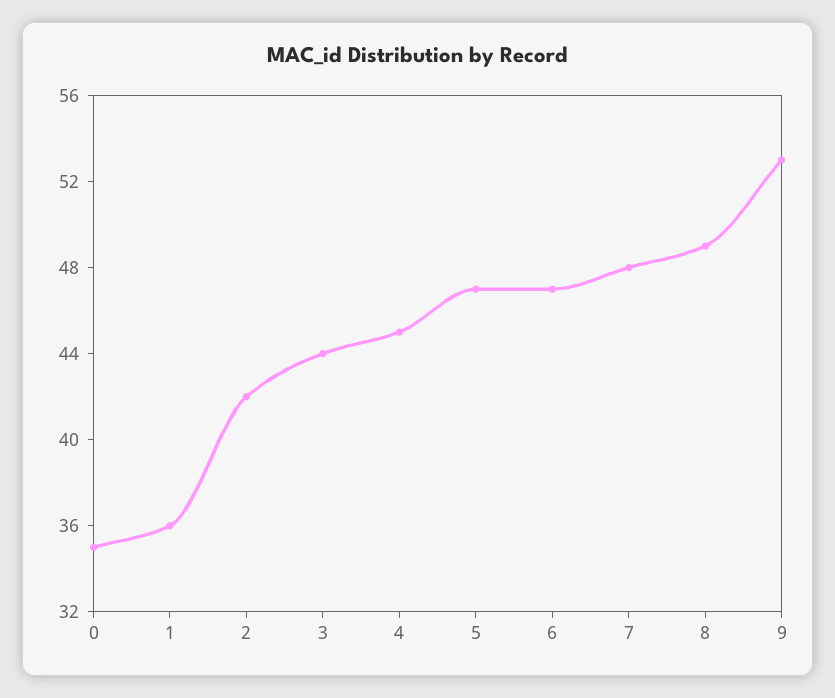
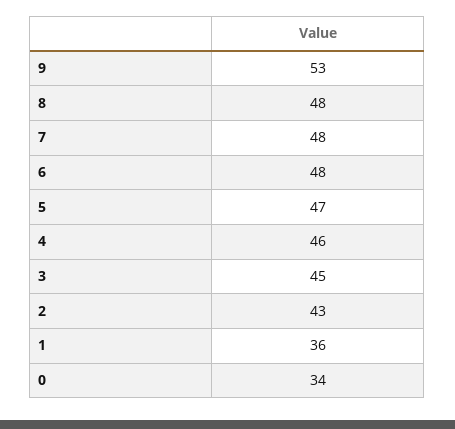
  {
-   "0": 35,
+   "0": 34,
    "1": 36,
-   "2": 42,
+   "2": 43,
-   "3": 44,
+   "3": 45,
-   "4": 45,
+   "4": 46,
    "5": 47,
-   "6": 47,
+   "6": 48,
    "7": 48,
-   "8": 49,
+   "8": 48,
    "9": 53
  }

